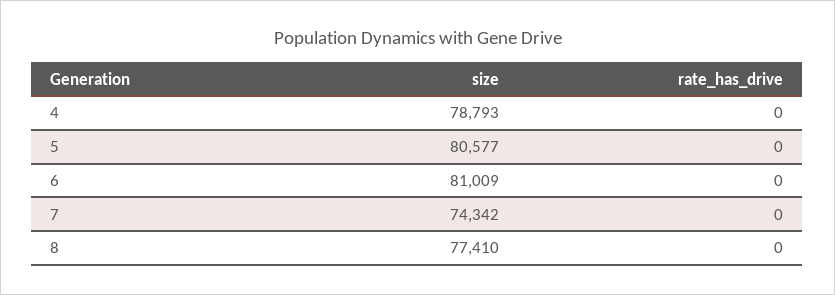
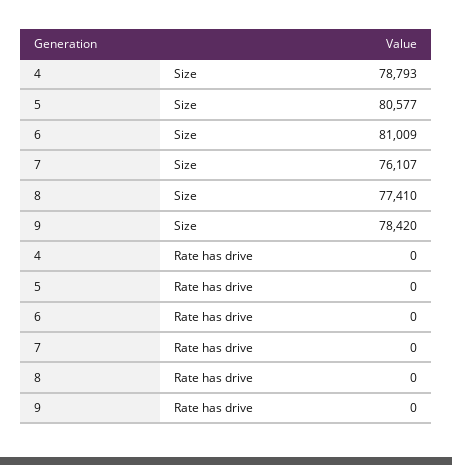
  {
    "size": {
      "4": 78793,
      "5": 80577,
      "6": 81009,
-     "7": 74342,
+     "7": 76107,
-     "8": 77410
+     "8": 77410,
+     "9": 78420
    },
    "rate_has_drive": {
      "4": 0,
      "5": 0,
      "6": 0,
      "7": 0,
-     "8": 0
+     "8": 0,
+     "9": 0
    }
  }

